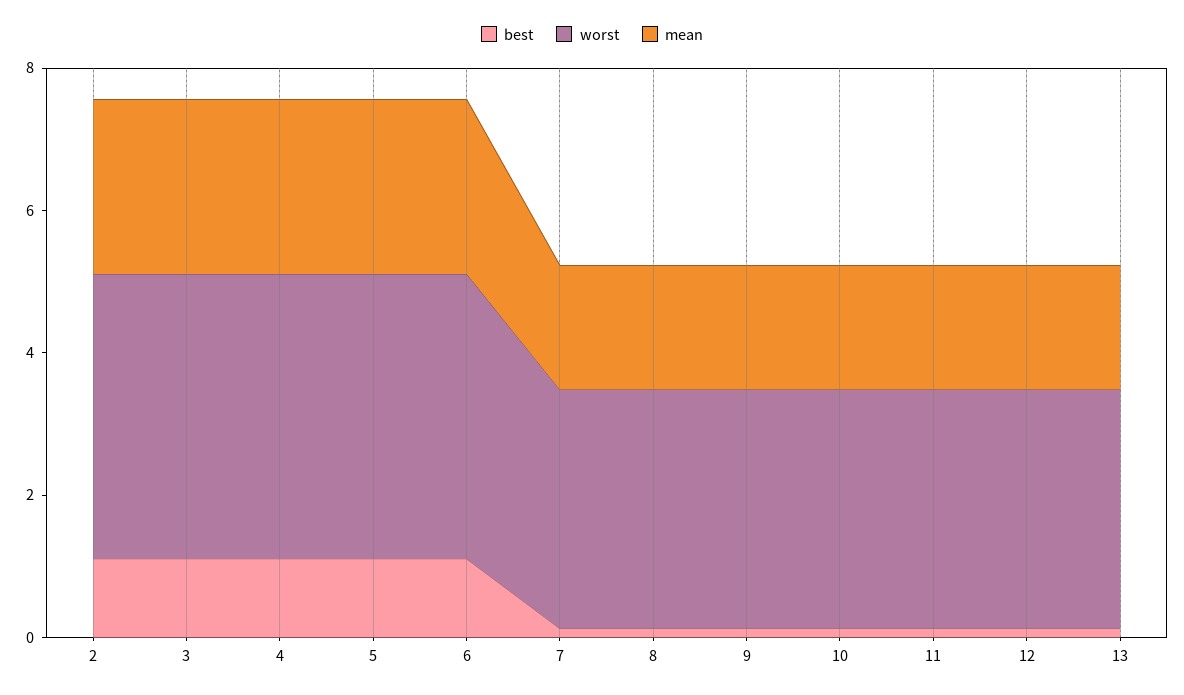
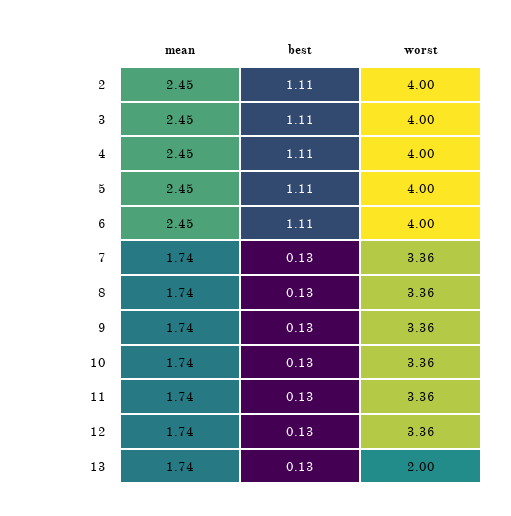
  {
    "best": {
      "2": 1.11,
      "3": 1.11,
      "4": 1.11,
      "5": 1.11,
      "6": 1.11,
      "7": 0.13,
      "8": 0.13,
      "9": 0.13,
      "10": 0.13,
      "11": 0.13,
      "12": 0.13,
      "13": 0.13
    },
    "worst": {
      "2": 4,
      "3": 4,
      "4": 4,
      "5": 4,
      "6": 4,
      "7": 3.36,
      "8": 3.36,
      "9": 3.36,
      "10": 3.36,
      "11": 3.36,
      "12": 3.36,
-     "13": 3.5
+     "13": 2
    },
    "mean": {
      "2": 2.45,
      "3": 2.45,
      "4": 2.45,
      "5": 2.45,
      "6": 2.45,
      "7": 1.74,
      "8": 1.74,
      "9": 1.74,
      "10": 1.74,
      "11": 1.74,
      "12": 1.74,
      "13": 1.74
    }
  }

